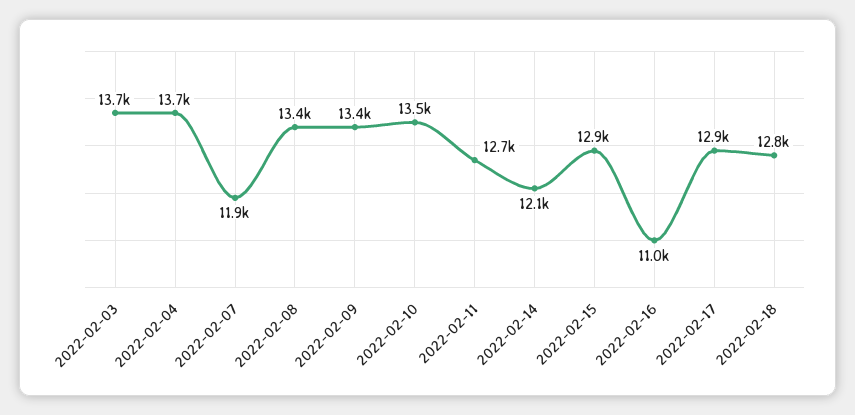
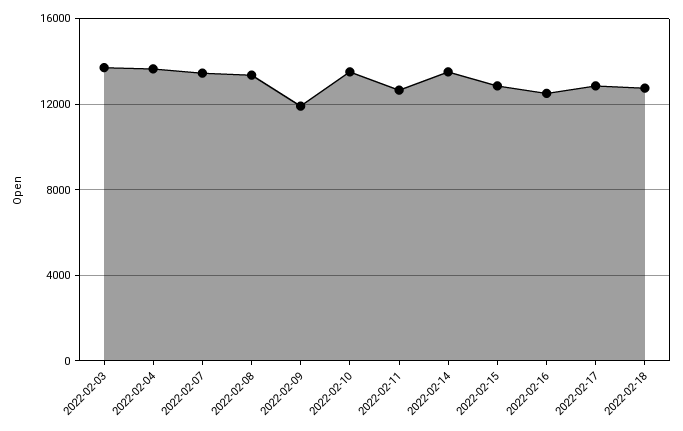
  {
    "2022-02-03": 13700,
    "2022-02-04": 13700,
-   "2022-02-07": 11900,
+   "2022-02-07": 13500,
    "2022-02-08": 13400,
-   "2022-02-09": 13400,
+   "2022-02-09": 12000,
    "2022-02-10": 13500,
    "2022-02-11": 12700,
-   "2022-02-14": 12100,
+   "2022-02-14": 13500,
    "2022-02-15": 12900,
-   "2022-02-16": 11000,
+   "2022-02-16": 12500,
    "2022-02-17": 12900,
    "2022-02-18": 12800
  }

